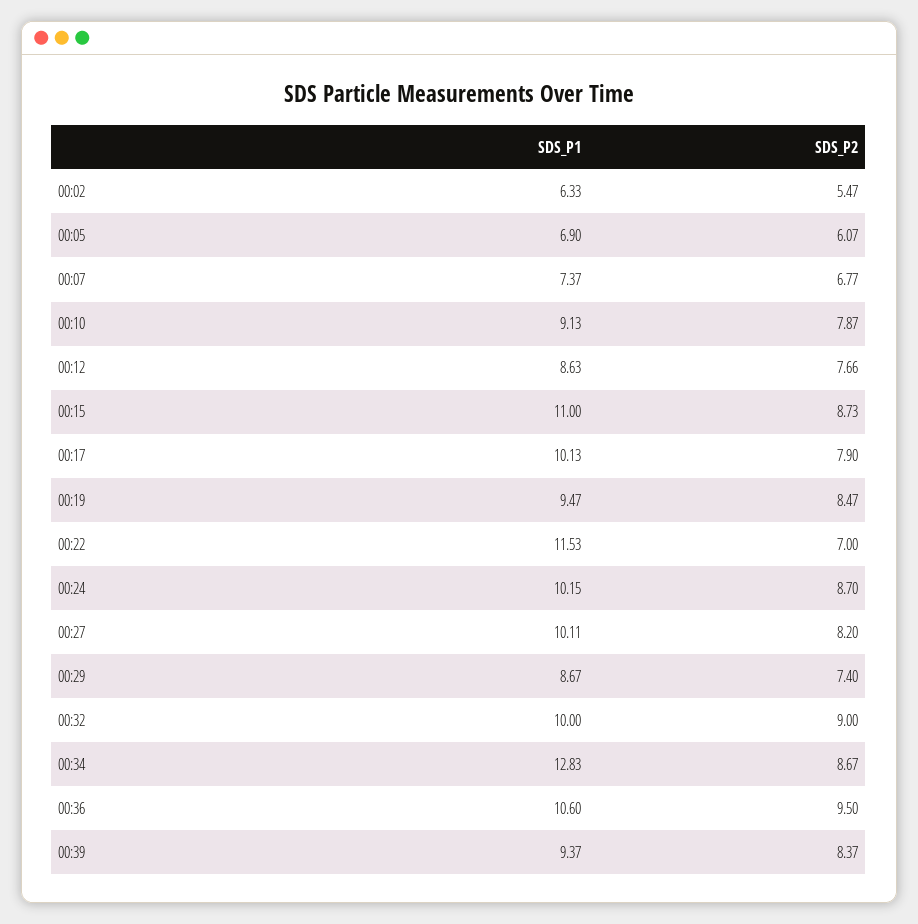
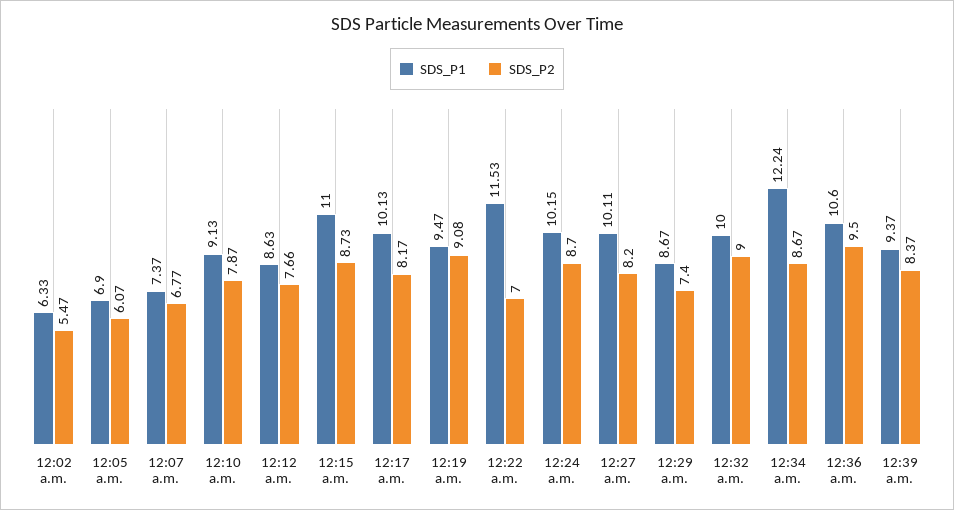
  {
    "SDS_P1": {
      "00:02": 6.33,
      "00:05": 6.9,
      "00:07": 7.37,
      "00:10": 9.13,
      "00:12": 8.63,
      "00:15": 11,
      "00:17": 10.13,
      "00:19": 9.47,
      "00:22": 11.53,
      "00:24": 10.15,
      "00:27": 10.11,
      "00:29": 8.67,
      "00:32": 10,
-     "00:34": 12.83,
+     "00:34": 12.24,
      "00:36": 10.6,
      "00:39": 9.37
    },
    "SDS_P2": {
      "00:02": 5.47,
      "00:05": 6.07,
      "00:07": 6.77,
      "00:10": 7.87,
      "00:12": 7.66,
      "00:15": 8.73,
-     "00:17": 7.9,
+     "00:17": 8.17,
-     "00:19": 8.47,
+     "00:19": 9.08,
      "00:22": 7,
      "00:24": 8.7,
      "00:27": 8.2,
      "00:29": 7.4,
      "00:32": 9,
      "00:34": 8.67,
      "00:36": 9.5,
      "00:39": 8.37
    }
  }

